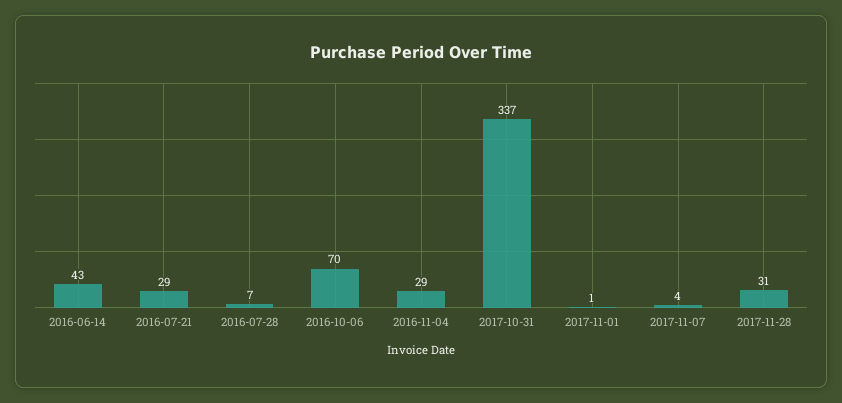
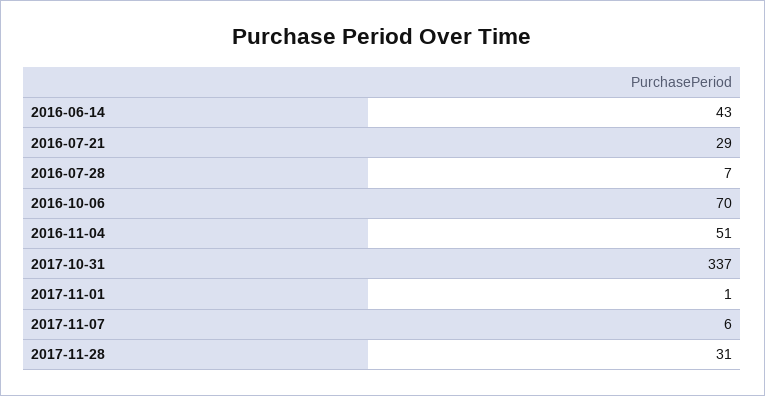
  {
    "2016-06-14": 43,
    "2016-07-21": 29,
    "2016-07-28": 7,
    "2016-10-06": 70,
-   "2016-11-04": 29,
+   "2016-11-04": 51,
    "2017-10-31": 337,
    "2017-11-01": 1,
-   "2017-11-07": 4,
+   "2017-11-07": 6,
    "2017-11-28": 31
  }

